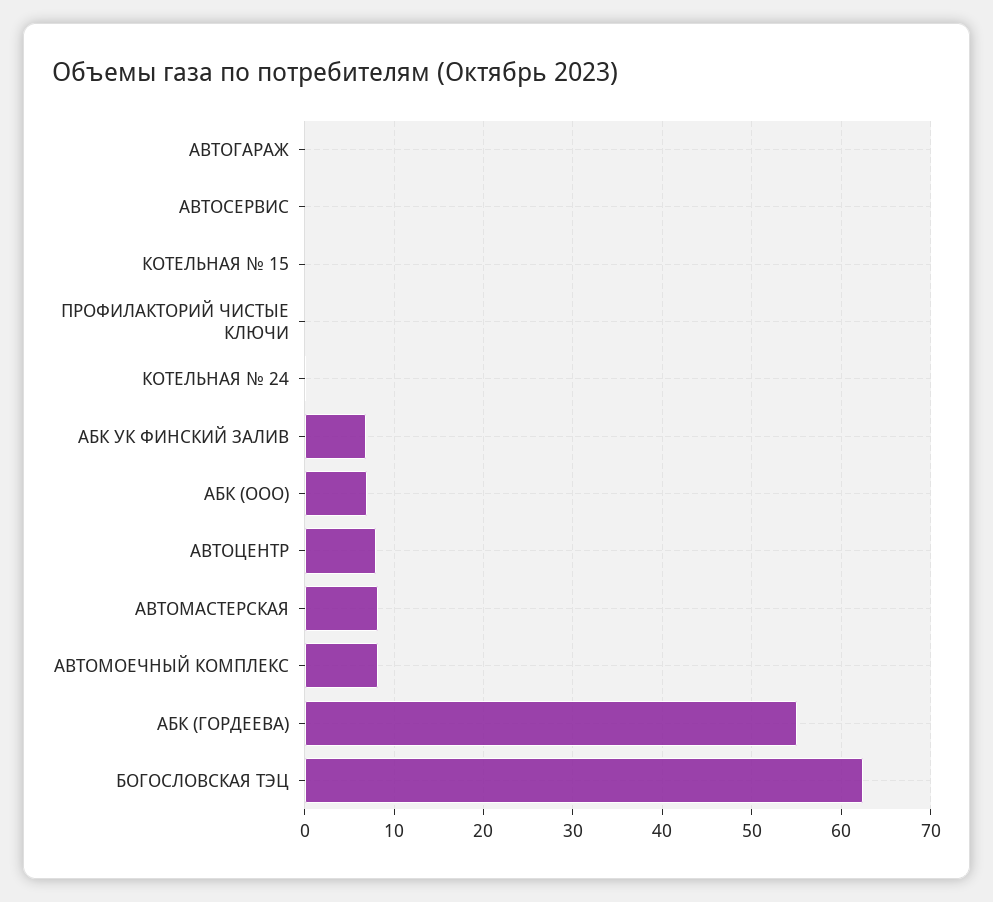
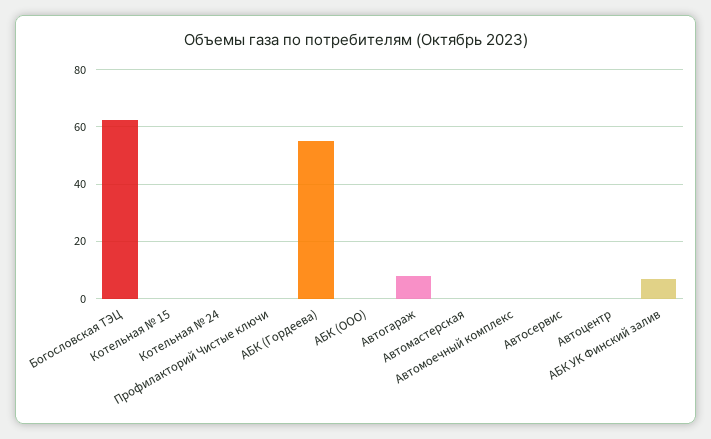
  {
-   "АВТОГАРАЖ": 0,
+   "АВТОГАРАЖ": 7.5,
    "АВТОСЕРВИС": 0,
    "КОТЕЛЬНАЯ № 15": 0,
    "ПРОФИЛАКТОРИЙ ЧИСТЫЕ КЛЮЧИ": 0,
    "КОТЕЛЬНАЯ № 24": 0,
    "АБК УК ФИНСКИЙ ЗАЛИВ": 7,
-   "АБК (ООО)": 7,
+   "АБК (ООО)": 0,
-   "АВТОЦЕНТР": 8,
+   "АВТОЦЕНТР": 0,
-   "АВТОМАСТЕРСКАЯ": 8,
+   "АВТОМАСТЕРСКАЯ": 0,
-   "АВТОМОЕЧНЫЙ КОМПЛЕКС": 8,
+   "АВТОМОЕЧНЫЙ КОМПЛЕКС": 0,
    "АБК (ГОРДЕЕВА)": 55,
    "БОГОСЛОВСКАЯ ТЭЦ": 62
  }

